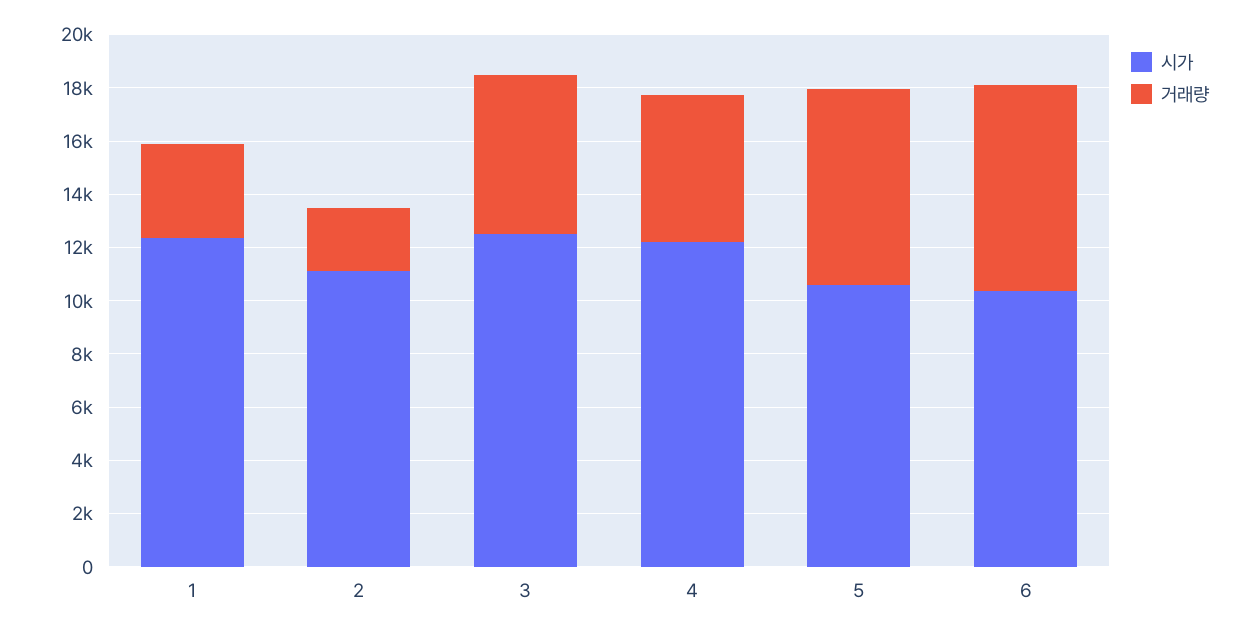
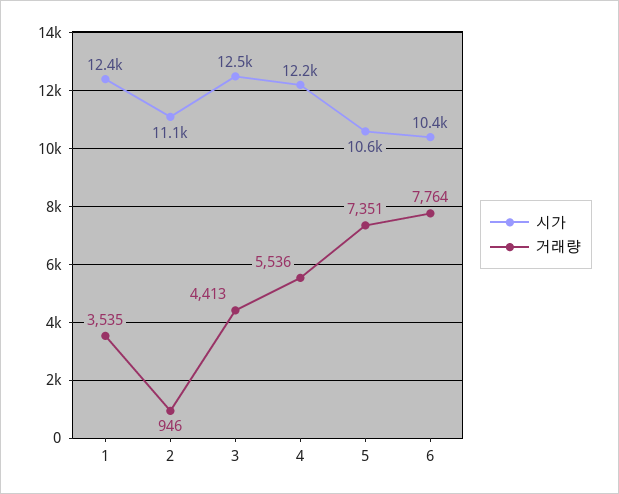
  {
    "시가": {
      "1": 12400,
      "2": 11100,
      "3": 12500,
      "4": 12200,
      "5": 10600,
      "6": 10400
    },
    "거래량": {
      "1": 3535,
-     "2": 2500,
+     "2": 946,
-     "3": 6000,
+     "3": 4413,
      "4": 5536,
      "5": 7351,
      "6": 7764
    }
  }

